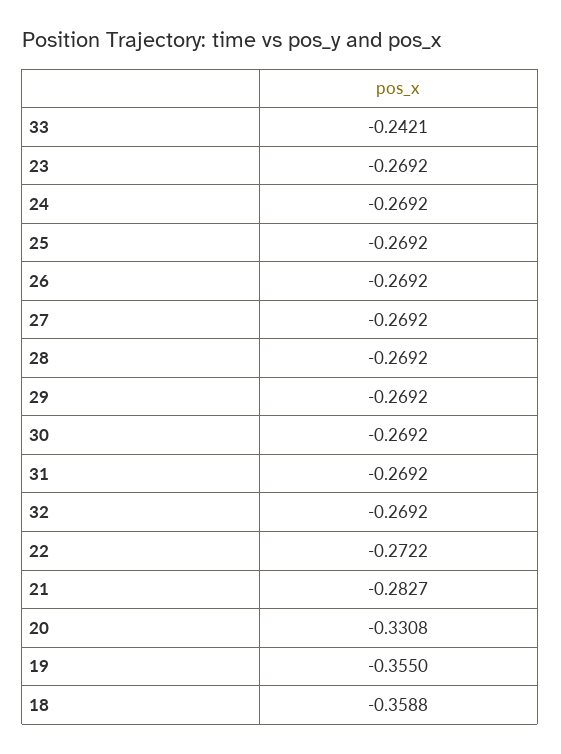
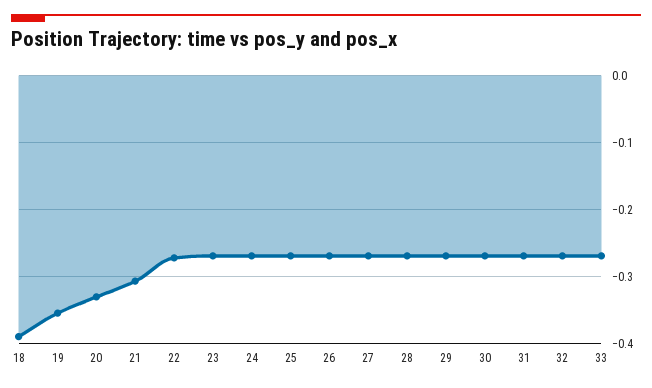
  {
-   "33": -0.2421,
+   "33": -0.27,
    "23": -0.2692,
    "24": -0.2692,
    "25": -0.2692,
    "26": -0.2692,
    "27": -0.2692,
    "28": -0.2692,
    "29": -0.2692,
    "30": -0.2692,
    "31": -0.2692,
    "32": -0.2692,
    "22": -0.2722,
-   "21": -0.2827,
+   "21": -0.31,
    "20": -0.3308,
    "19": -0.355,
-   "18": -0.3588
+   "18": -0.39
  }

